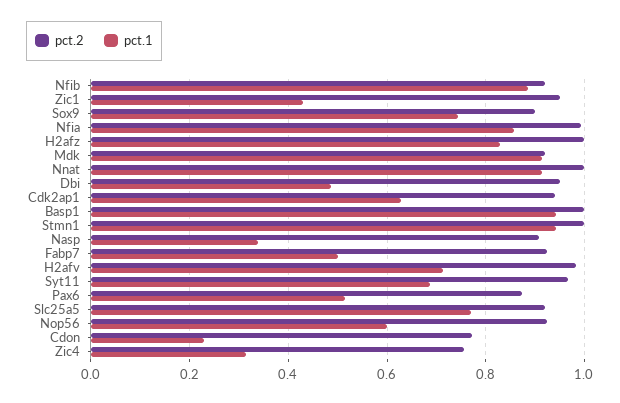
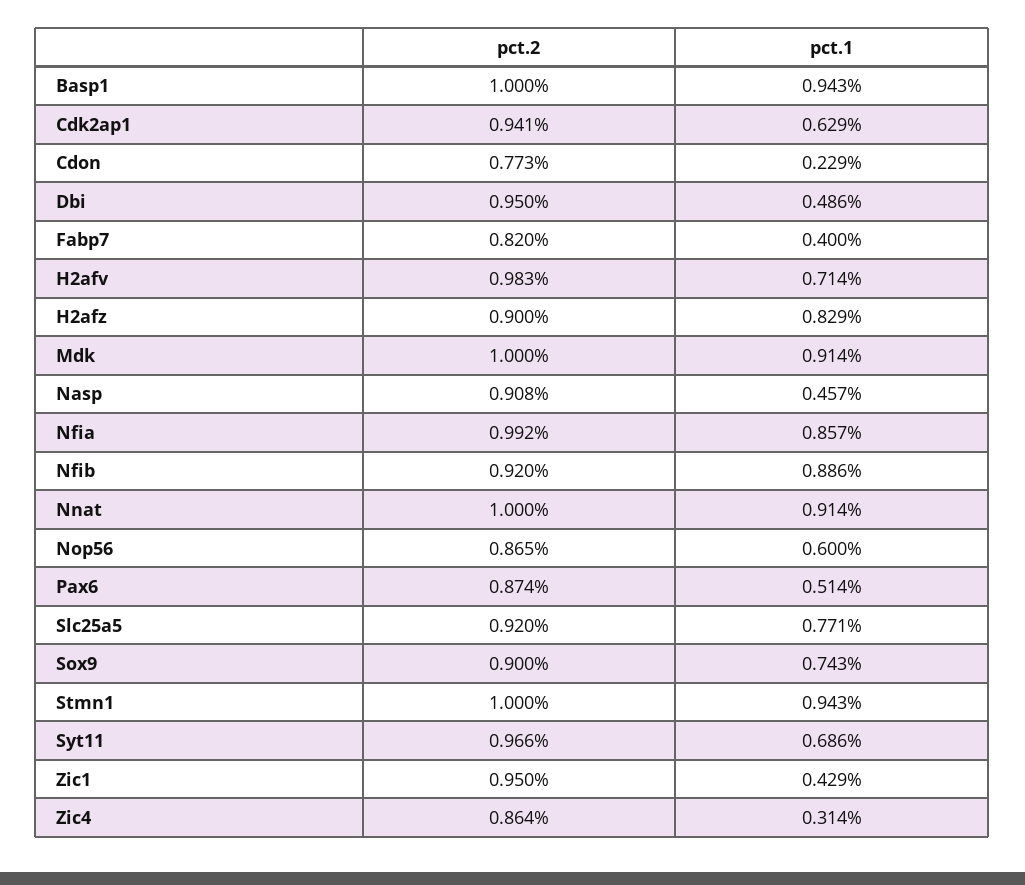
  {
    "pct.2": {
      "Nfib": 0.92,
      "Zic1": 0.95,
      "Sox9": 0.9,
      "Nfia": 0.992,
-     "H2afz": 1,
+     "H2afz": 0.9,
-     "Mdk": 0.92,
+     "Mdk": 1,
      "Nnat": 1,
      "Dbi": 0.95,
      "Cdk2ap1": 0.941,
      "Basp1": 1,
      "Stmn1": 1,
      "Nasp": 0.908,
-     "Fabp7": 0.92,
+     "Fabp7": 0.82,
      "H2afv": 0.983,
      "Syt11": 0.966,
      "Pax6": 0.874,
      "Slc25a5": 0.92,
-     "Nop56": 0.92,
+     "Nop56": 0.865,
      "Cdon": 0.773,
-     "Zic4": 0.76
+     "Zic4": 0.864
    },
    "pct.1": {
      "Nfib": 0.886,
      "Zic1": 0.429,
      "Sox9": 0.743,
      "Nfia": 0.857,
      "H2afz": 0.829,
      "Mdk": 0.914,
      "Nnat": 0.914,
      "Dbi": 0.486,
      "Cdk2ap1": 0.629,
      "Basp1": 0.943,
      "Stmn1": 0.943,
-     "Nasp": 0.34,
+     "Nasp": 0.457,
-     "Fabp7": 0.5,
+     "Fabp7": 0.4,
      "H2afv": 0.714,
      "Syt11": 0.686,
      "Pax6": 0.514,
      "Slc25a5": 0.771,
      "Nop56": 0.6,
      "Cdon": 0.229,
      "Zic4": 0.314
    }
  }

